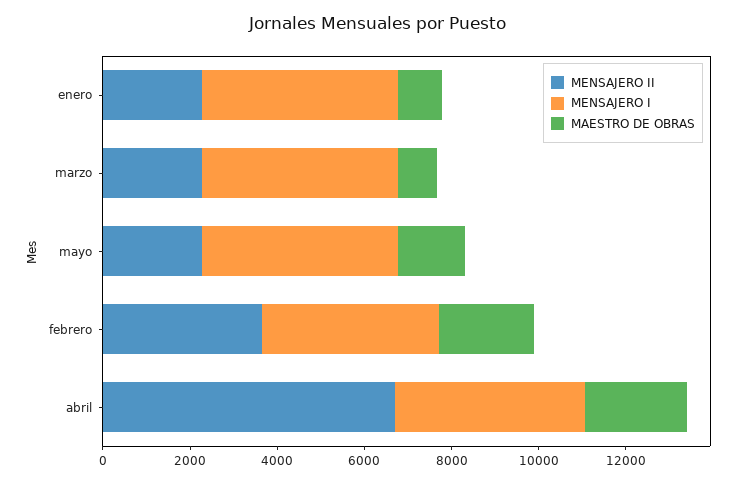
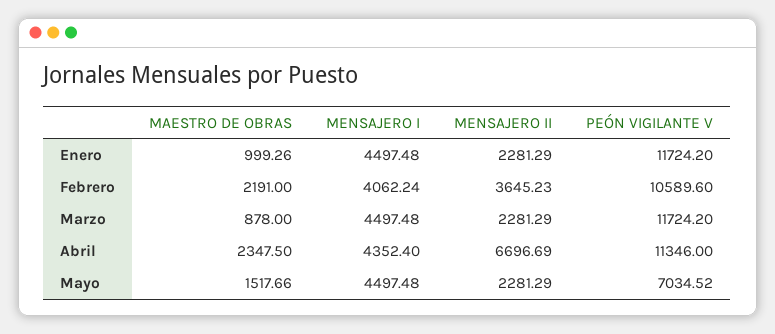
  {
    "MENSAJERO II": {
      "enero": 2281.29,
      "marzo": 2281.29,
      "mayo": 2281.29,
      "febrero": 3645.23,
      "abril": 6696.69
    },
    "MENSAJERO I": {
      "enero": 4497.48,
      "marzo": 4497.48,
      "mayo": 4497.48,
      "febrero": 4062.24,
      "abril": 4352.4
    },
    "MAESTRO DE OBRAS": {
      "enero": 999.26,
      "marzo": 878,
      "mayo": 1517.66,
      "febrero": 2191,
      "abril": 2347.5
-   }
+   },
+   "PEÓN VIGILANTE V": {
+     "enero": 11724.2,
+     "febrero": 10589.6,
+     "marzo": 11724.2,
+     "abril": 11346,
+     "mayo": 7034.52
+   }
  }

